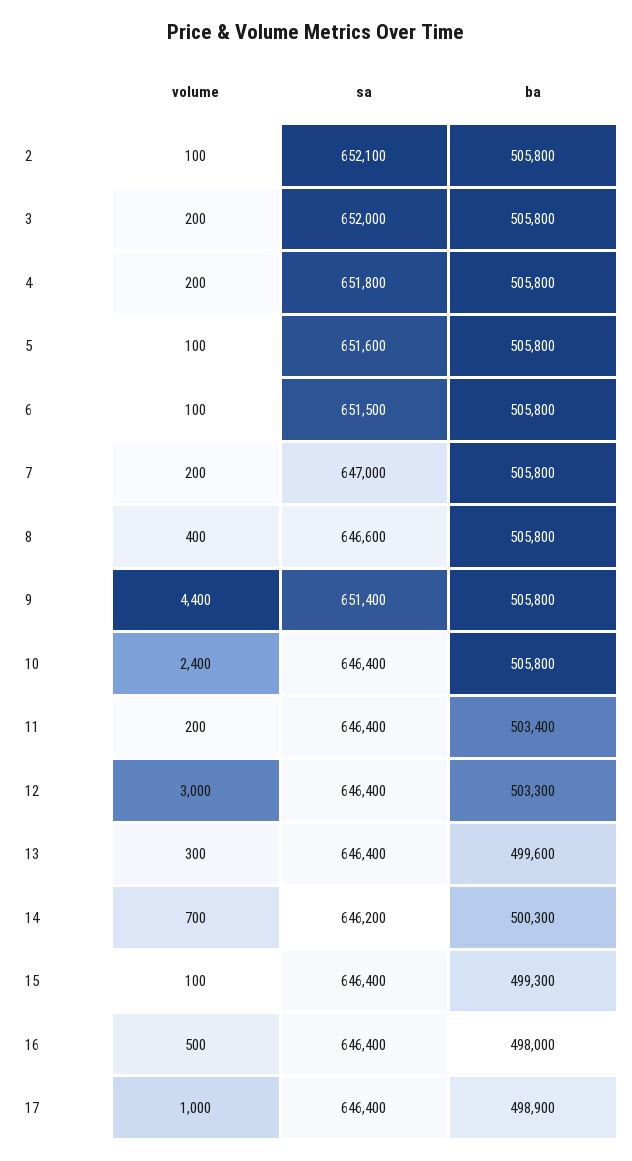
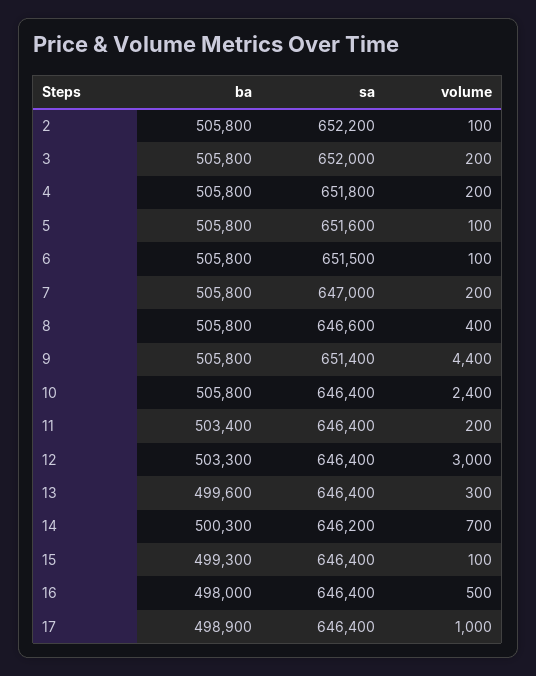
  {
    "volume": {
      "2": 100,
      "3": 200,
      "4": 200,
      "5": 100,
      "6": 100,
      "7": 200,
      "8": 400,
      "9": 4400,
      "10": 2400,
      "11": 200,
      "12": 3000,
      "13": 300,
      "14": 700,
      "15": 100,
      "16": 500,
      "17": 1000
    },
    "sa": {
-     "2": 652100,
+     "2": 652200,
      "3": 652000,
      "4": 651800,
      "5": 651600,
      "6": 651500,
      "7": 647000,
      "8": 646600,
      "9": 651400,
      "10": 646400,
      "11": 646400,
      "12": 646400,
      "13": 646400,
      "14": 646200,
      "15": 646400,
      "16": 646400,
      "17": 646400
    },
    "ba": {
      "2": 505800,
      "3": 505800,
      "4": 505800,
      "5": 505800,
      "6": 505800,
      "7": 505800,
      "8": 505800,
      "9": 505800,
      "10": 505800,
      "11": 503400,
      "12": 503300,
      "13": 499600,
      "14": 500300,
      "15": 499300,
      "16": 498000,
      "17": 498900
    }
  }

